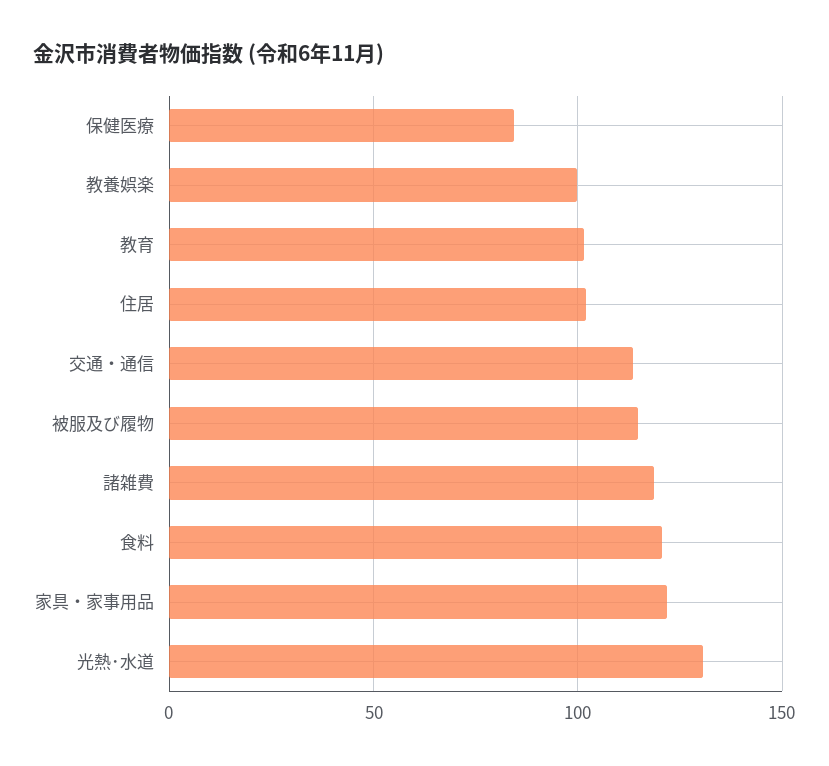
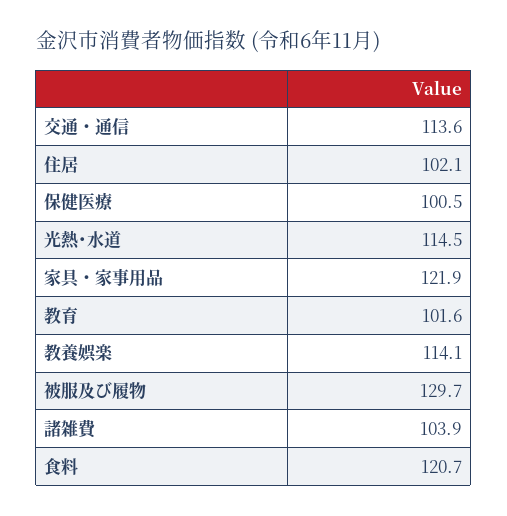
  {
-   "保健医療": 85,
+   "保健医療": 100.5,
-   "教養娯楽": 100,
+   "教養娯楽": 114.1,
    "教育": 101.6,
    "住居": 102.1,
    "交通・通信": 113.6,
-   "被服及び履物": 115,
+   "被服及び履物": 129.7,
-   "諸雑費": 120,
+   "諸雑費": 103.9,
    "食料": 120.7,
    "家具・家事用品": 121.9,
-   "光熱･水道": 130
+   "光熱･水道": 114.5
  }

